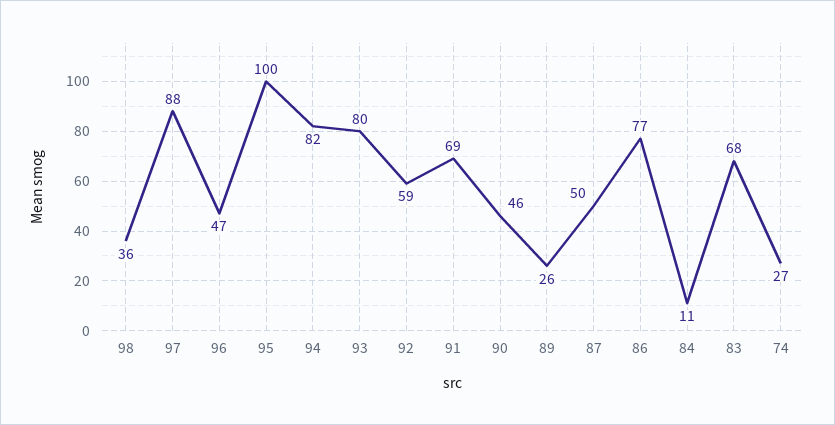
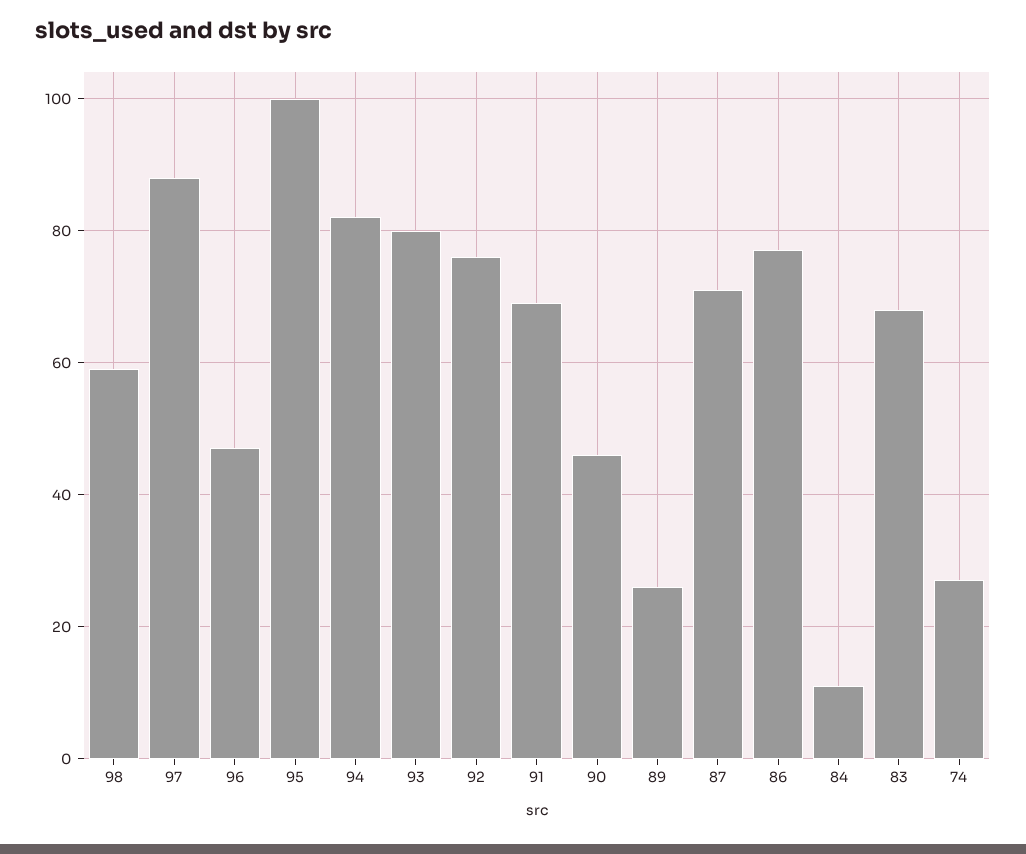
  {
-   "98": 36,
+   "98": 60,
    "97": 88,
    "96": 47,
    "95": 100,
    "94": 82,
    "93": 80,
-   "92": 59,
+   "92": 75,
    "91": 69,
    "90": 46,
    "89": 26,
-   "87": 50,
+   "87": 70,
    "86": 77,
    "84": 11,
    "83": 68,
    "74": 27
  }

